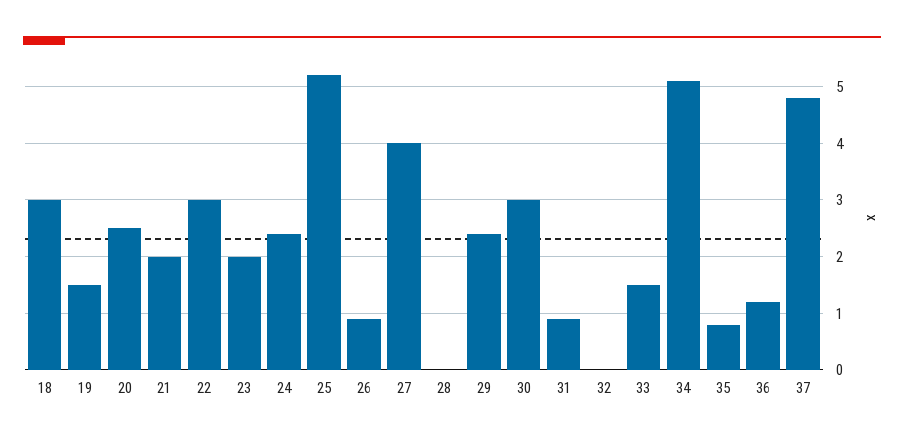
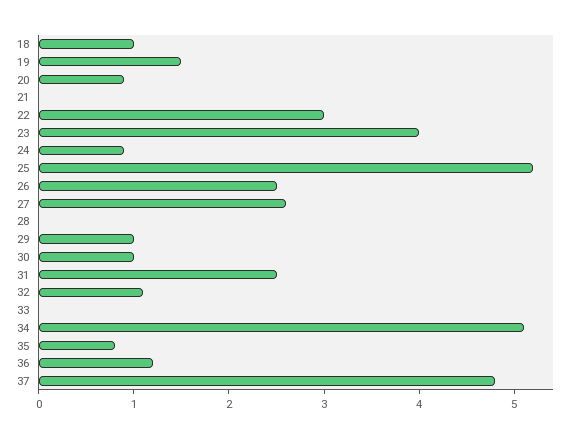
  {
-   "18": 3,
+   "18": 1,
    "19": 1.5,
-   "20": 2.5,
+   "20": 0.9,
-   "21": 2,
+   "21": 0,
    "22": 3,
-   "23": 2,
+   "23": 4,
-   "24": 2.5,
+   "24": 0.9,
    "25": 5.2,
-   "26": 1,
+   "26": 2.5,
-   "27": 4,
+   "27": 2.6,
    "28": 0,
-   "29": 2.5,
+   "29": 1,
-   "30": 3,
+   "30": 1,
-   "31": 1,
+   "31": 2.5,
-   "32": 0,
+   "32": 1.1,
-   "33": 1.5,
+   "33": 0,
    "34": 5.1,
    "35": 0.8,
    "36": 1.2,
    "37": 4.8
  }

